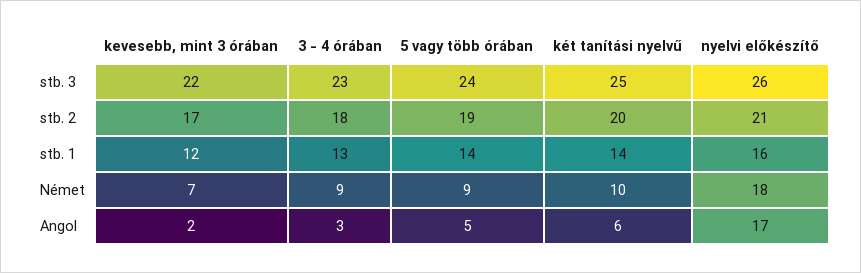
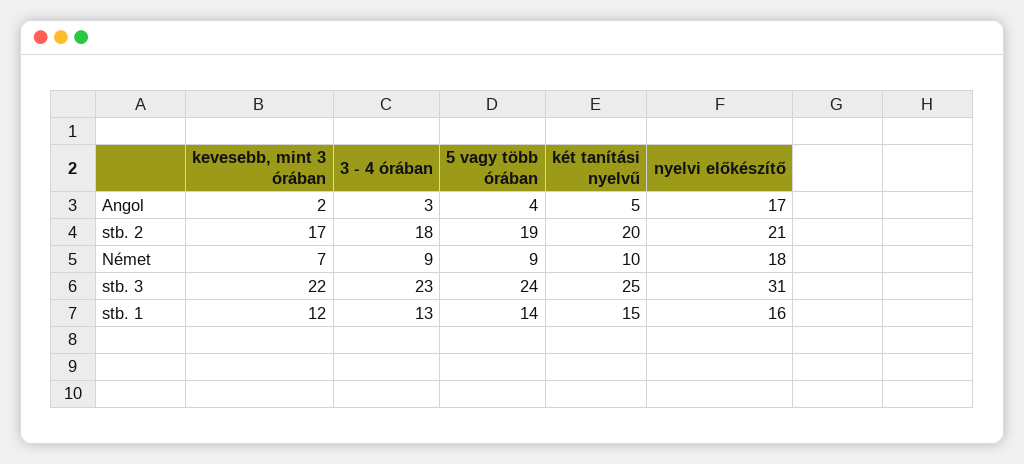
  {
    "kevesebb, mint 3 órában": {
      "stb. 3": 22,
      "stb. 2": 17,
      "stb. 1": 12,
      "Német": 7,
      "Angol": 2
    },
    "3 - 4 órában": {
      "stb. 3": 23,
      "stb. 2": 18,
      "stb. 1": 13,
      "Német": 9,
      "Angol": 3
    },
    "5 vagy több órában": {
      "stb. 3": 24,
      "stb. 2": 19,
      "stb. 1": 14,
      "Német": 9,
-     "Angol": 5
+     "Angol": 4
    },
    "két tanítási nyelvű": {
      "stb. 3": 25,
      "stb. 2": 20,
-     "stb. 1": 14,
+     "stb. 1": 15,
      "Német": 10,
-     "Angol": 6
+     "Angol": 5
    },
    "nyelvi előkészítő": {
-     "stb. 3": 26,
+     "stb. 3": 31,
      "stb. 2": 21,
      "stb. 1": 16,
      "Német": 18,
      "Angol": 17
    }
  }

